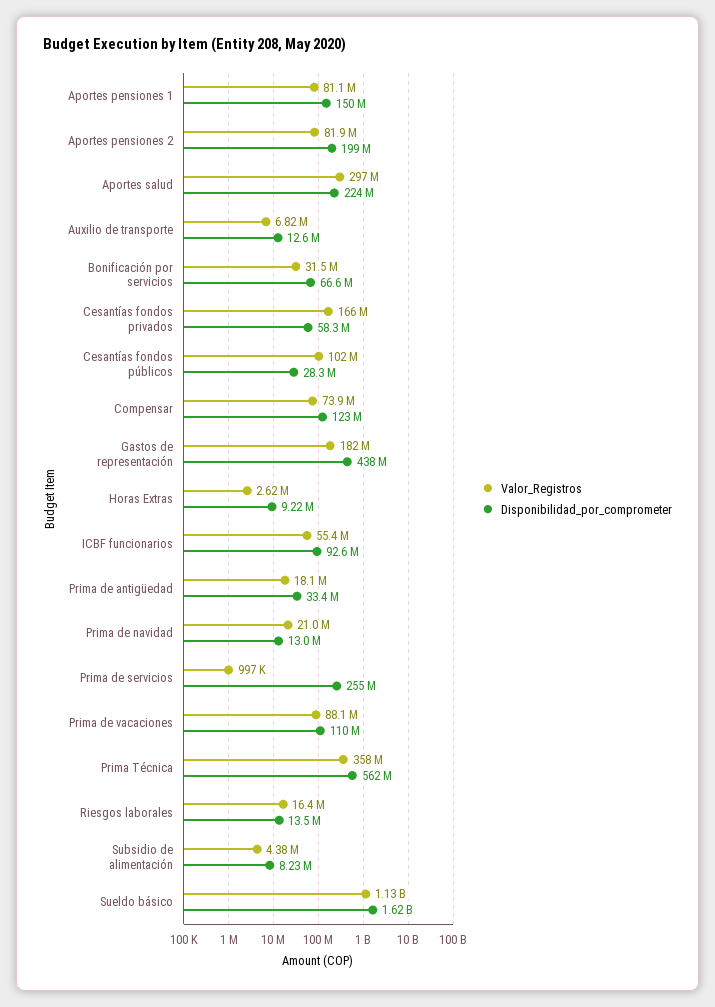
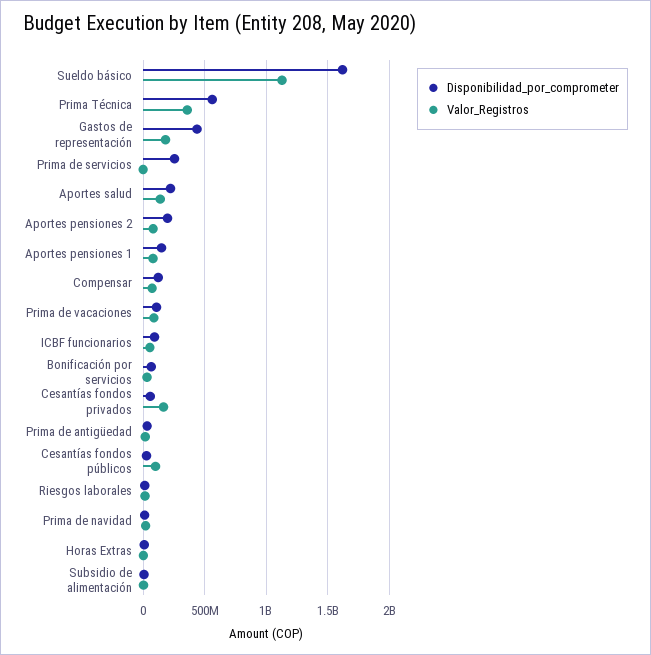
  {
    "Valor_Registros": {
      "Aportes pensiones 1": 81100000,
      "Aportes pensiones 2": 81900000,
-     "Aportes salud": 297000000,
+     "Aportes salud": 150000000,
-     "Auxilio de transporte": 6820000,
      "Bonificación por servicios": 31500000,
      "Cesantías fondos privados": 166000000,
      "Cesantías fondos públicos": 102000000,
      "Compensar": 73900000,
      "Gastos de representación": 182000000,
      "Horas Extras": 2620000,
      "ICBF funcionarios": 55400000,
      "Prima de antigüedad": 18100000,
      "Prima de navidad": 21000000,
      "Prima de servicios": 997000,
      "Prima de vacaciones": 88100000,
      "Prima Técnica": 358000000,
      "Riesgos laborales": 16400000,
      "Subsidio de alimentación": 4380000,
      "Sueldo básico": 1130000000
    },
    "Disponibilidad_por_comprometer": {
      "Aportes pensiones 1": 150000000,
      "Aportes pensiones 2": 199000000,
      "Aportes salud": 224000000,
-     "Auxilio de transporte": 12600000,
      "Bonificación por servicios": 66600000,
      "Cesantías fondos privados": 58300000,
      "Cesantías fondos públicos": 28300000,
      "Compensar": 123000000,
      "Gastos de representación": 438000000,
      "Horas Extras": 9220000,
      "ICBF funcionarios": 92600000,
      "Prima de antigüedad": 33400000,
      "Prima de navidad": 13000000,
      "Prima de servicios": 255000000,
      "Prima de vacaciones": 110000000,
      "Prima Técnica": 562000000,
      "Riesgos laborales": 13500000,
      "Subsidio de alimentación": 8230000,
      "Sueldo básico": 1620000000
    }
  }

